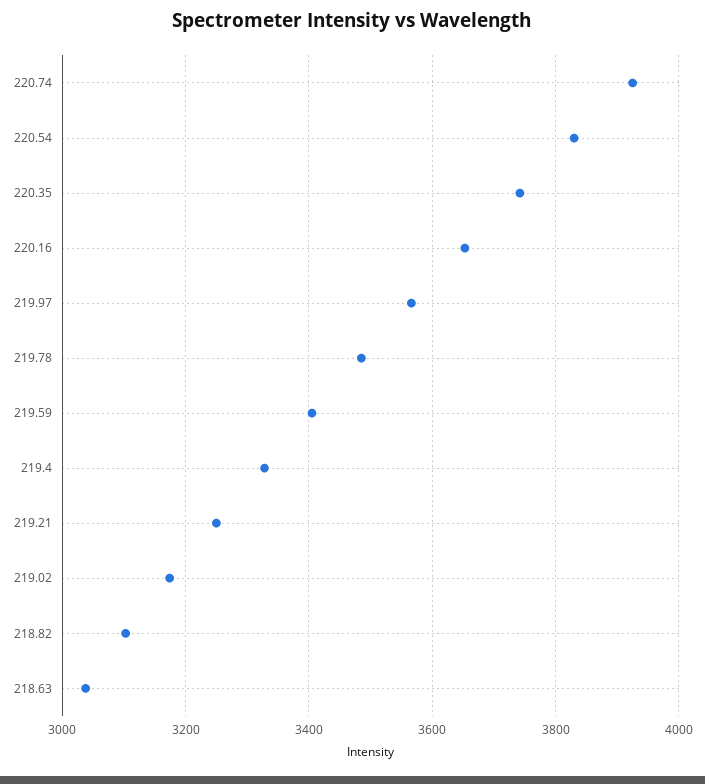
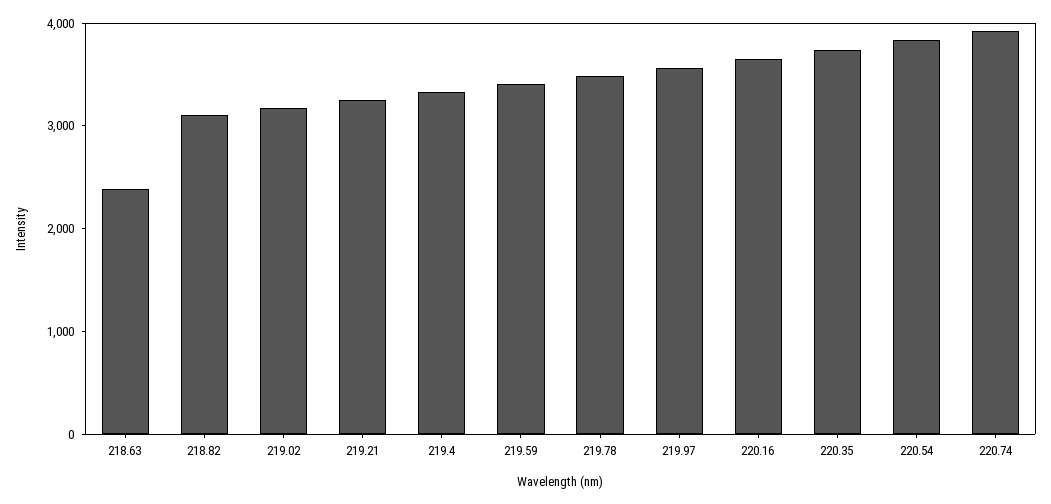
  {
    "220.74": 3920,
    "220.54": 3840,
    "220.35": 3740,
    "220.16": 3660,
    "219.97": 3560,
    "219.78": 3480,
    "219.59": 3400,
    "219.4": 3320,
    "219.21": 3260,
    "219.02": 3180,
    "218.82": 3100,
-   "218.63": 3040
+   "218.63": 2400
  }

